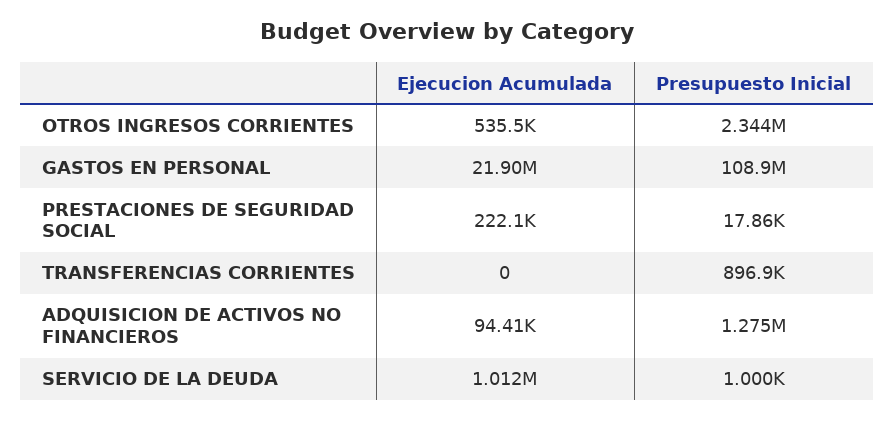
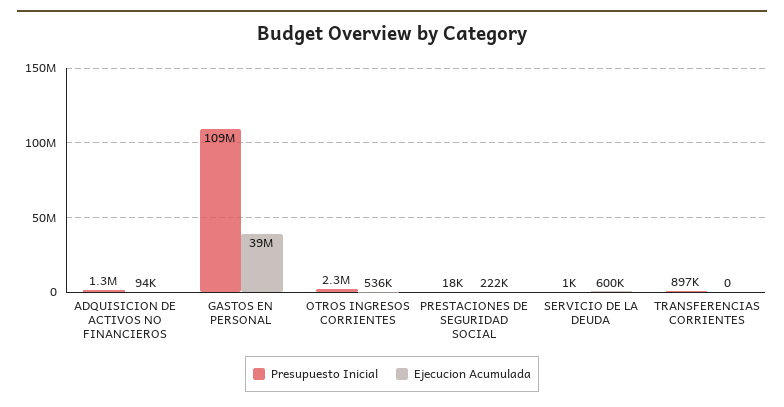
  {
    "Ejecucion Acumulada": {
      "OTROS INGRESOS CORRIENTES": 535500,
-     "GASTOS EN PERSONAL": 21900000,
+     "GASTOS EN PERSONAL": 39000000,
      "PRESTACIONES DE SEGURIDAD SOCIAL": 222100,
      "TRANSFERENCIAS CORRIENTES": 0,
      "ADQUISICION DE ACTIVOS NO FINANCIEROS": 94410,
-     "SERVICIO DE LA DEUDA": 1012000
+     "SERVICIO DE LA DEUDA": 600000
    },
    "Presupuesto Inicial": {
      "OTROS INGRESOS CORRIENTES": 2344000,
      "GASTOS EN PERSONAL": 108900000,
      "PRESTACIONES DE SEGURIDAD SOCIAL": 17860,
      "TRANSFERENCIAS CORRIENTES": 896900,
      "ADQUISICION DE ACTIVOS NO FINANCIEROS": 1275000,
      "SERVICIO DE LA DEUDA": 1000
    }
  }

